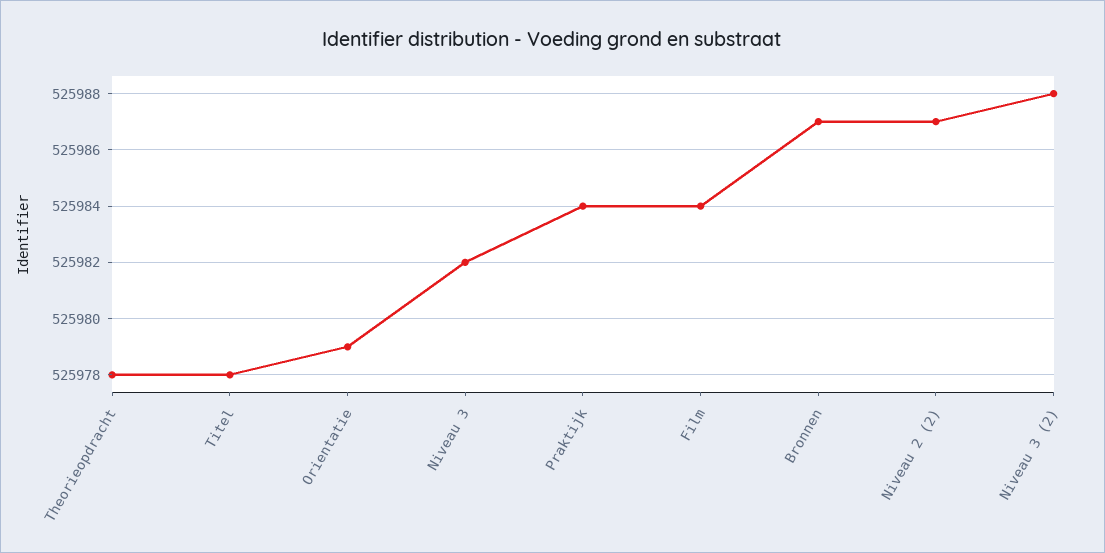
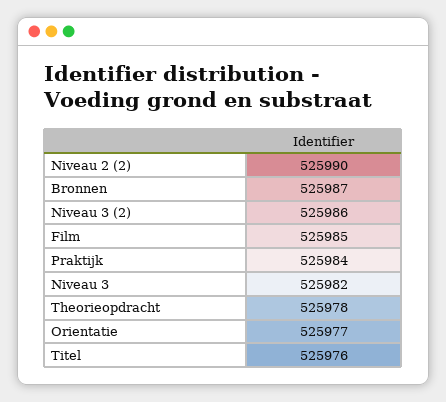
  {
    "Theorieopdracht": 525978,
-   "Titel": 525978,
+   "Titel": 525976,
-   "Orientatie": 525979,
+   "Orientatie": 525977,
    "Niveau 3": 525982,
    "Praktijk": 525984,
-   "Film": 525984,
+   "Film": 525985,
    "Bronnen": 525987,
-   "Niveau 2 (2)": 525987,
+   "Niveau 2 (2)": 525990,
-   "Niveau 3 (2)": 525988
+   "Niveau 3 (2)": 525986
  }

